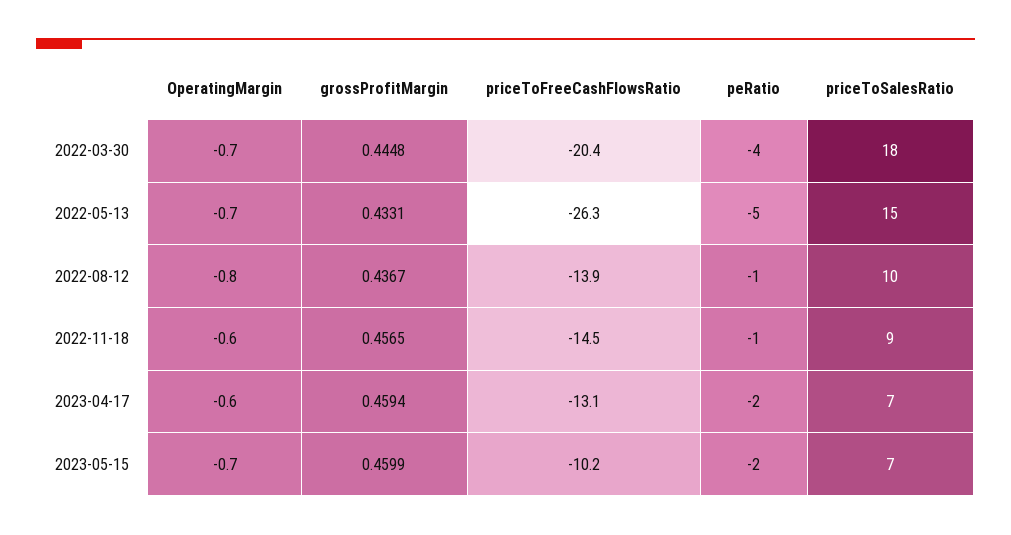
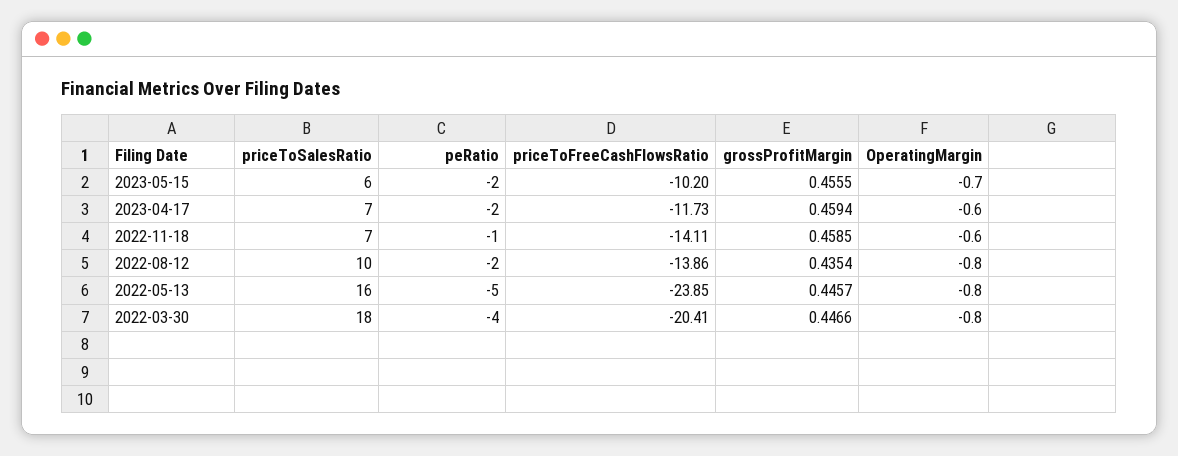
  {
    "OperatingMargin": {
-     "2022-03-30": -0.7,
+     "2022-03-30": -0.8,
-     "2022-05-13": -0.7,
+     "2022-05-13": -0.8,
      "2022-08-12": -0.8,
      "2022-11-18": -0.6,
      "2023-04-17": -0.6,
      "2023-05-15": -0.7
    },
    "grossProfitMargin": {
-     "2022-03-30": 0.4448,
+     "2022-03-30": 0.4466,
-     "2022-05-13": 0.4331,
+     "2022-05-13": 0.4457,
-     "2022-08-12": 0.4367,
+     "2022-08-12": 0.4354,
-     "2022-11-18": 0.4565,
+     "2022-11-18": 0.4585,
      "2023-04-17": 0.4594,
-     "2023-05-15": 0.4599
+     "2023-05-15": 0.4555
    },
    "priceToFreeCashFlowsRatio": {
      "2022-03-30": -20.41,
-     "2022-05-13": -26.3,
+     "2022-05-13": -23.85,
      "2022-08-12": -13.86,
-     "2022-11-18": -14.5,
+     "2022-11-18": -14.11,
-     "2023-04-17": -13.1,
+     "2023-04-17": -11.73,
      "2023-05-15": -10.2
    },
    "peRatio": {
      "2022-03-30": -4,
      "2022-05-13": -5,
-     "2022-08-12": -1,
+     "2022-08-12": -2,
      "2022-11-18": -1,
      "2023-04-17": -2,
      "2023-05-15": -2
    },
    "priceToSalesRatio": {
      "2022-03-30": 18,
-     "2022-05-13": 15,
+     "2022-05-13": 16,
      "2022-08-12": 10,
-     "2022-11-18": 9,
+     "2022-11-18": 7,
      "2023-04-17": 7,
-     "2023-05-15": 7
+     "2023-05-15": 6
    }
  }

